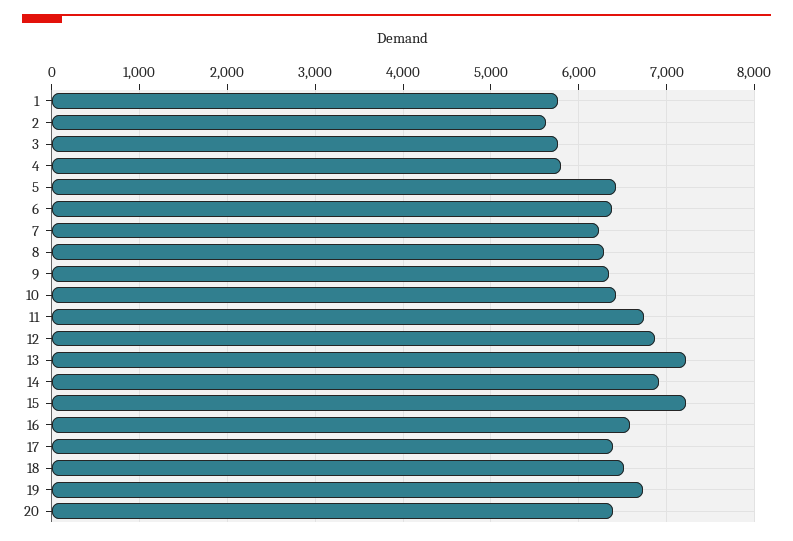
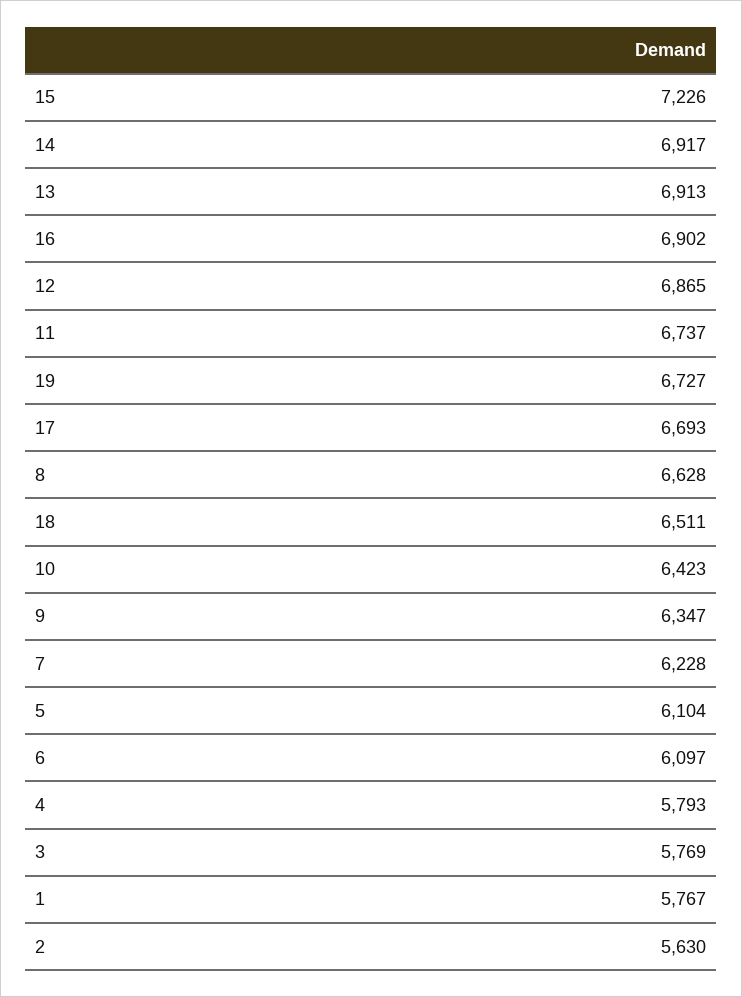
  {
    "1": 5767,
    "2": 5630,
    "3": 5769,
    "4": 5793,
-   "5": 6400,
+   "5": 6104,
-   "6": 6400,
+   "6": 6097,
    "7": 6228,
-   "8": 6300,
+   "8": 6628,
    "9": 6347,
    "10": 6423,
    "11": 6737,
    "12": 6865,
-   "13": 7200,
+   "13": 6913,
    "14": 6917,
    "15": 7226,
-   "16": 6600,
+   "16": 6902,
-   "17": 6400,
+   "17": 6693,
    "18": 6511,
-   "19": 6727,
+   "19": 6727
-   "20": 6400
  }

